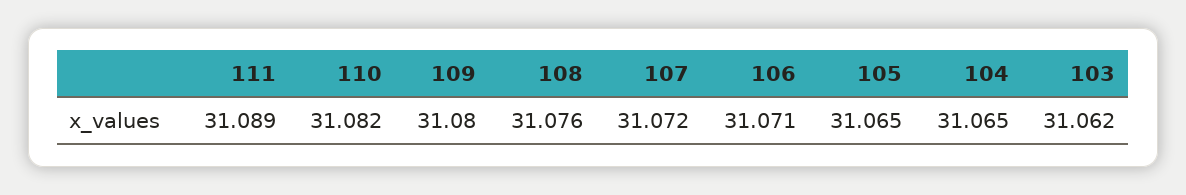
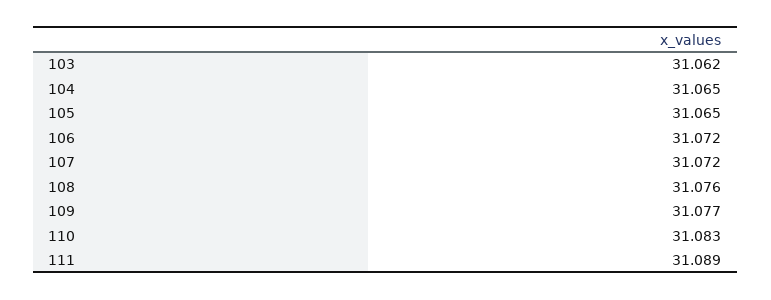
  {
    "111": 31.089,
-   "110": 31.082,
+   "110": 31.083,
-   "109": 31.08,
+   "109": 31.077,
    "108": 31.076,
    "107": 31.072,
-   "106": 31.071,
+   "106": 31.072,
    "105": 31.065,
    "104": 31.065,
    "103": 31.062
  }

